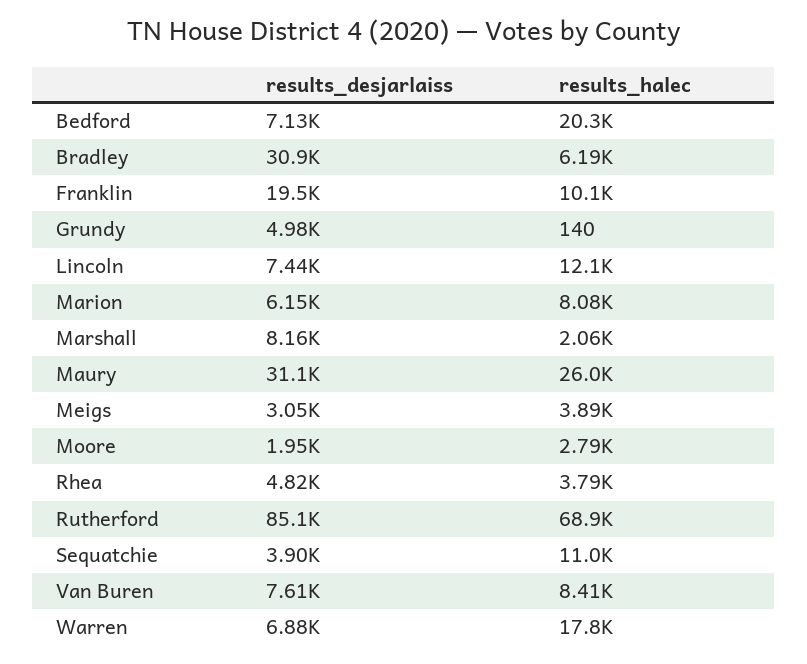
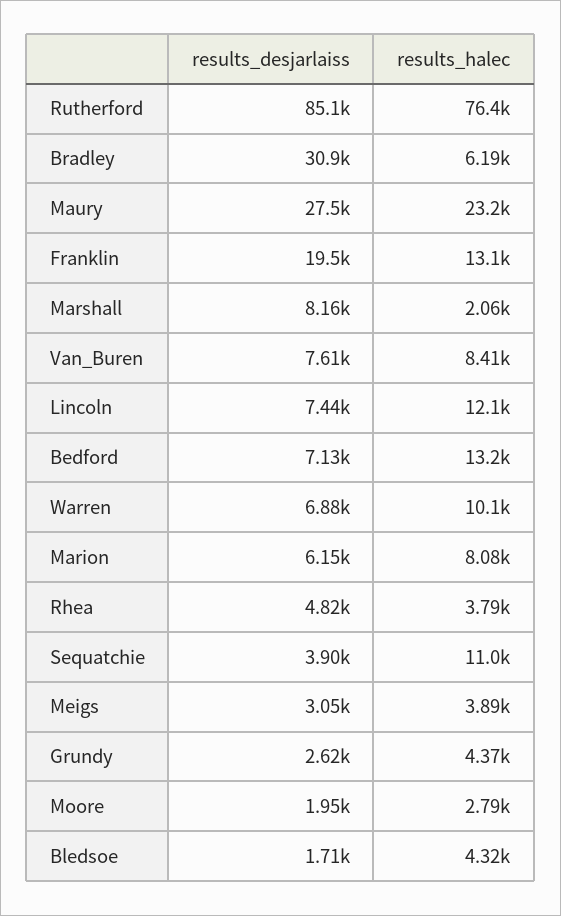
  {
    "results_desjarlaiss": {
      "Bedford": 7130,
      "Bradley": 30900,
      "Franklin": 19500,
-     "Grundy": 4980,
+     "Grundy": 2620,
      "Lincoln": 7440,
      "Marion": 6150,
      "Marshall": 8160,
-     "Maury": 31100,
+     "Maury": 27500,
      "Meigs": 3050,
      "Moore": 1950,
      "Rhea": 4820,
      "Rutherford": 85100,
      "Sequatchie": 3900,
      "Van Buren": 7610,
-     "Warren": 6880
+     "Warren": 6880,
+     "Bledsoe": 1710
    },
    "results_halec": {
-     "Bedford": 20300,
+     "Bedford": 13200,
      "Bradley": 6190,
-     "Franklin": 10100,
+     "Franklin": 13100,
-     "Grundy": 140,
+     "Grundy": 4370,
      "Lincoln": 12100,
      "Marion": 8080,
      "Marshall": 2060,
-     "Maury": 26000,
+     "Maury": 23200,
      "Meigs": 3890,
      "Moore": 2790,
      "Rhea": 3790,
-     "Rutherford": 68900,
+     "Rutherford": 76400,
      "Sequatchie": 11000,
      "Van Buren": 8410,
-     "Warren": 17800
+     "Warren": 10100,
+     "Bledsoe": 4320
    }
  }

